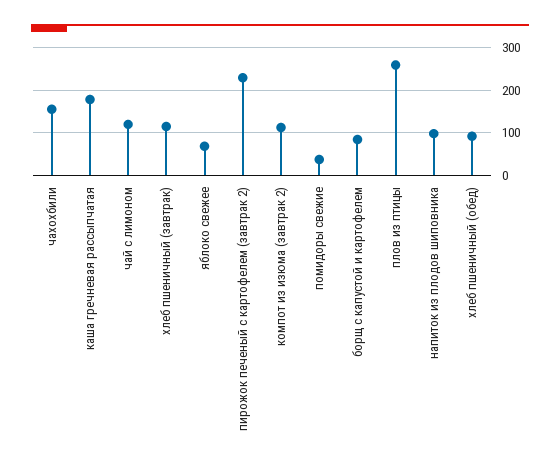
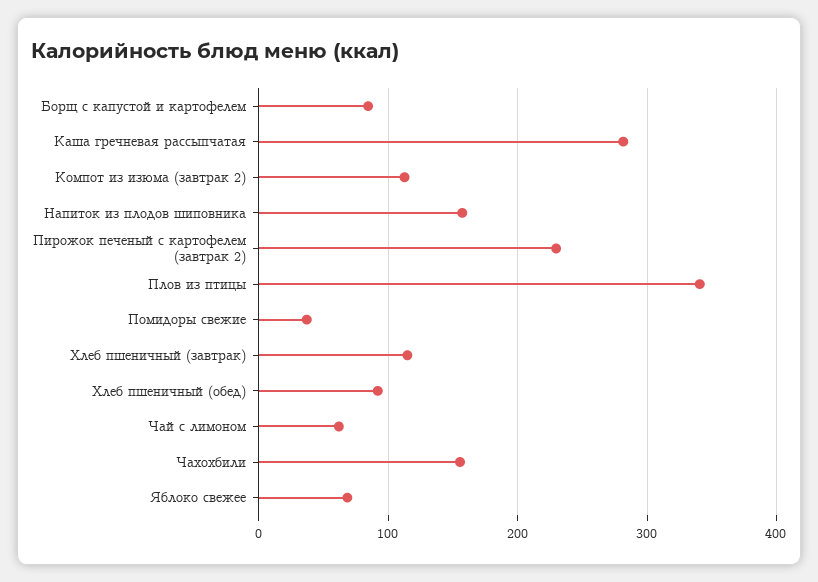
  {
    "чахохбили": 160,
-   "каша гречневая рассыпчатая": 180,
+   "каша гречневая рассыпчатая": 280,
-   "чай с лимоном": 120,
+   "чай с лимоном": 60,
    "хлеб пшеничный (завтрак)": 110,
    "яблоко свежее": 70,
    "пирожок печеный с картофелем (завтрак 2)": 230,
    "компот из изюма (завтрак 2)": 110,
    "помидоры свежие": 40,
    "борщ с капустой и картофелем": 80,
-   "плов из птицы": 260,
+   "плов из птицы": 340,
-   "напиток из плодов шиповника": 100,
+   "напиток из плодов шиповника": 160,
    "хлеб пшеничный (обед)": 90
  }

